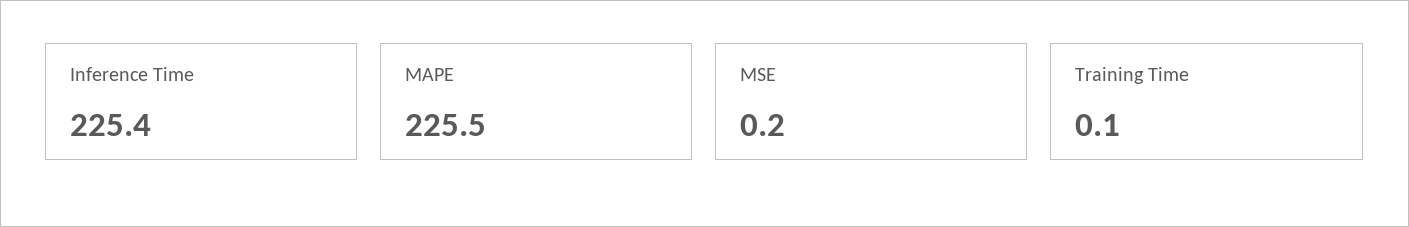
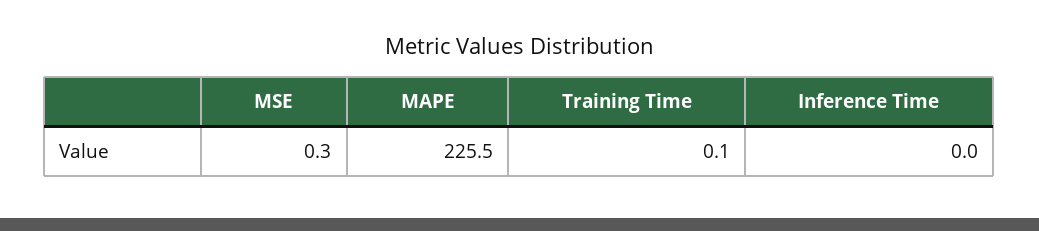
  {
-   "Inference Time": 225.4,
+   "Inference Time": 0,
    "MAPE": 225.5,
-   "MSE": 0.2,
+   "MSE": 0.3,
    "Training Time": 0.1
  }

